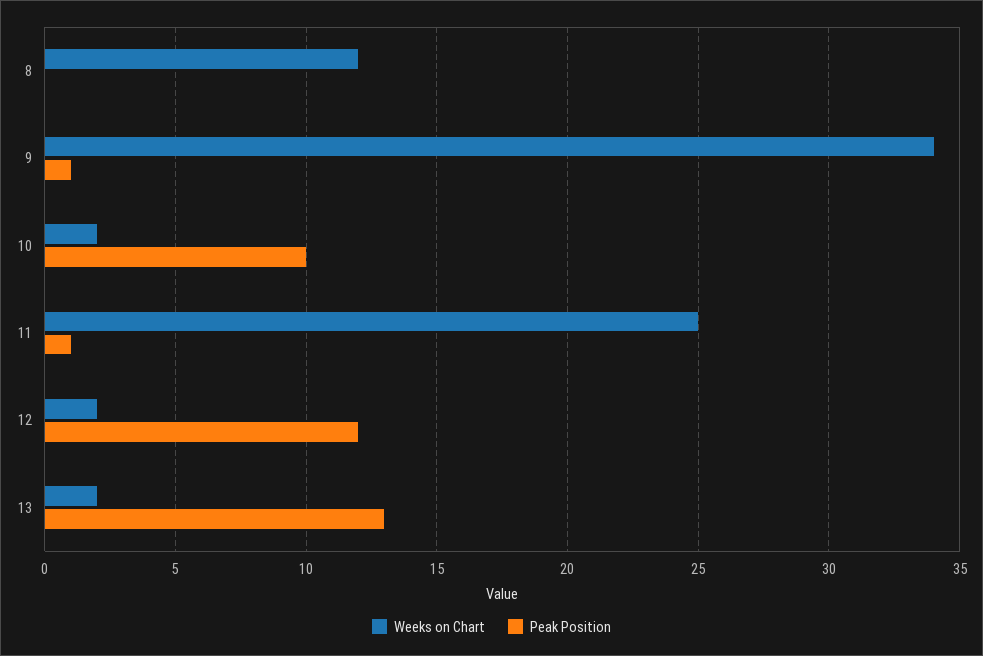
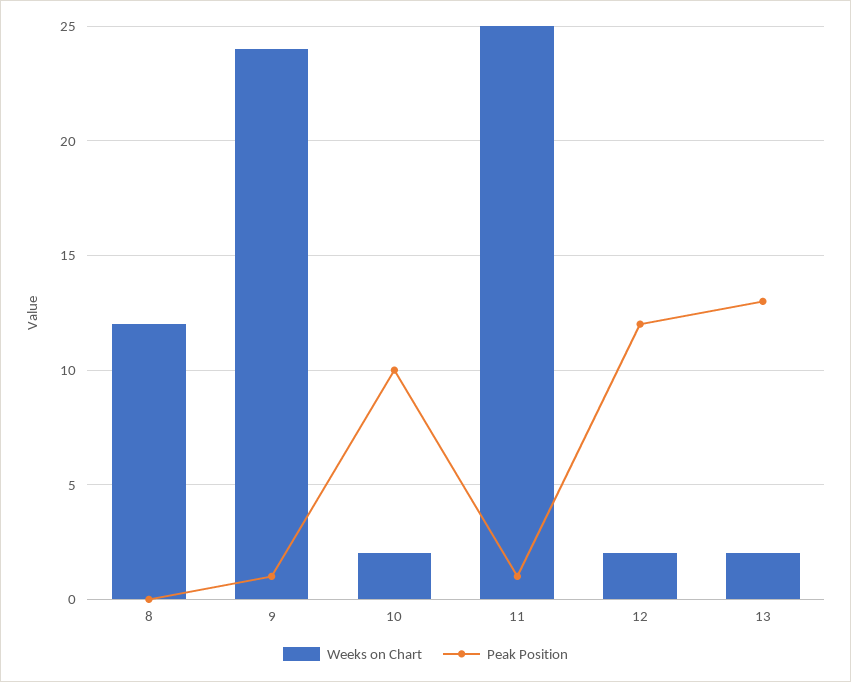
  {
    "Weeks on Chart": {
      "8": 12,
-     "9": 34,
+     "9": 24,
      "10": 2,
      "11": 25,
      "12": 2,
      "13": 2
    },
    "Peak Position": {
      "8": 0,
      "9": 1,
      "10": 10,
      "11": 1,
      "12": 12,
      "13": 13
    }
  }

